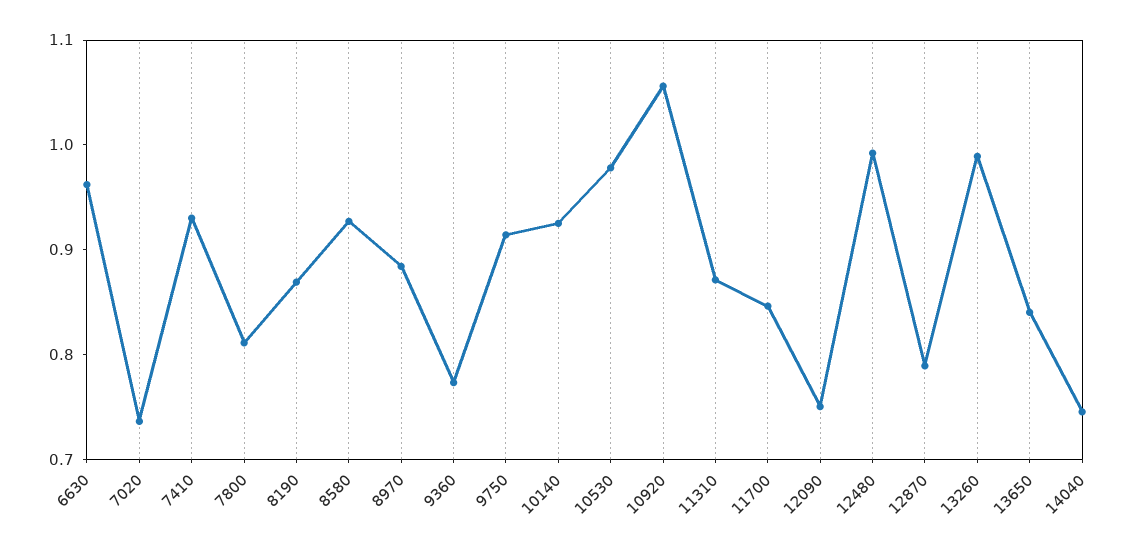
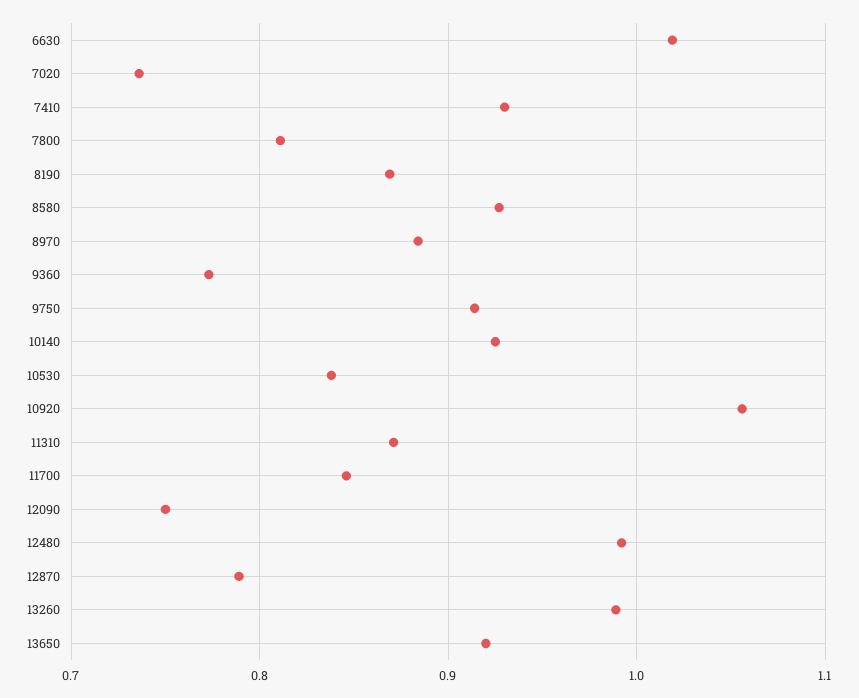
  {
-   "6630": 0.96,
+   "6630": 1.02,
    "7020": 0.74,
    "7410": 0.93,
    "7800": 0.81,
    "8190": 0.87,
    "8580": 0.93,
    "8970": 0.88,
    "9360": 0.77,
    "9750": 0.91,
    "10140": 0.93,
-   "10530": 0.98,
+   "10530": 0.84,
    "10920": 1.06,
    "11310": 0.87,
    "11700": 0.85,
    "12090": 0.75,
    "12480": 0.99,
    "12870": 0.79,
    "13260": 0.99,
-   "13650": 0.84,
+   "13650": 0.92
-   "14040": 0.74
  }

